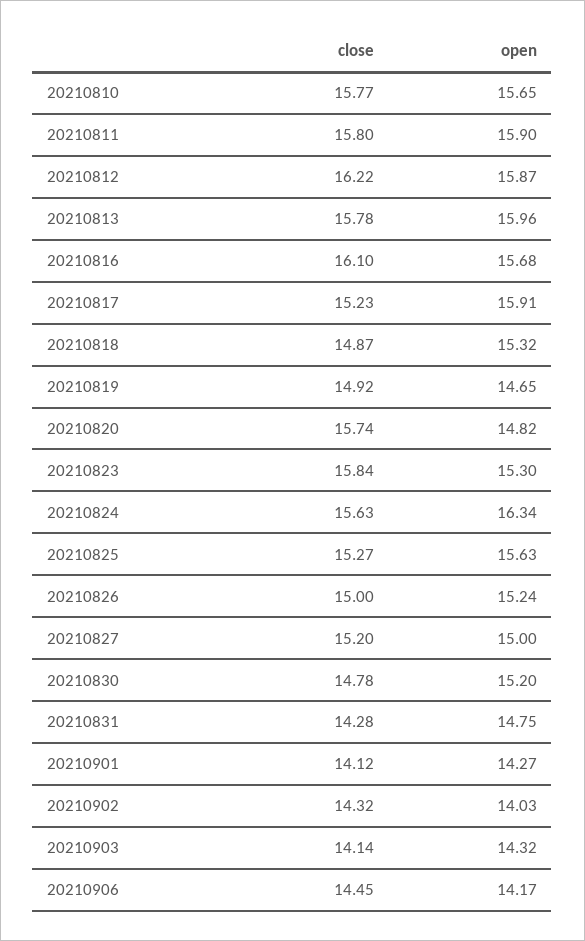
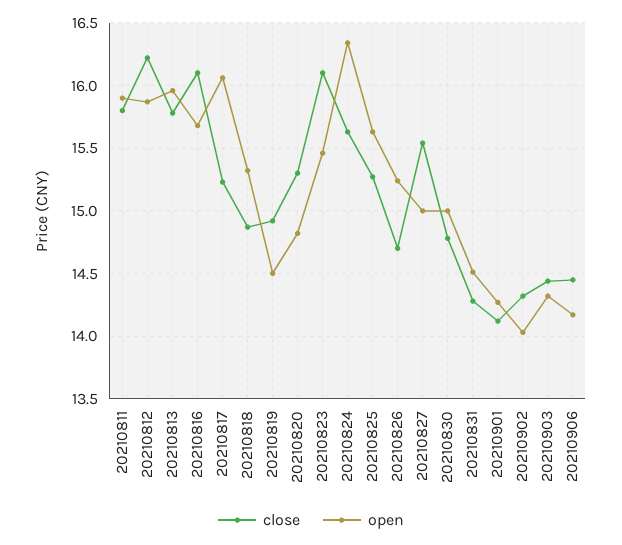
  {
    "close": {
-     "20210810": 15.77,
      "20210811": 15.8,
      "20210812": 16.22,
      "20210813": 15.78,
      "20210816": 16.1,
      "20210817": 15.23,
      "20210818": 14.87,
      "20210819": 14.92,
-     "20210820": 15.74,
+     "20210820": 15.3,
-     "20210823": 15.84,
+     "20210823": 16.1,
      "20210824": 15.63,
      "20210825": 15.27,
-     "20210826": 15,
+     "20210826": 14.7,
-     "20210827": 15.2,
+     "20210827": 15.55,
      "20210830": 14.78,
      "20210831": 14.28,
      "20210901": 14.12,
      "20210902": 14.32,
-     "20210903": 14.14,
+     "20210903": 14.45,
      "20210906": 14.45
    },
    "open": {
-     "20210810": 15.65,
      "20210811": 15.9,
      "20210812": 15.87,
      "20210813": 15.96,
      "20210816": 15.68,
-     "20210817": 15.91,
+     "20210817": 16.05,
      "20210818": 15.32,
-     "20210819": 14.65,
+     "20210819": 14.5,
      "20210820": 14.82,
-     "20210823": 15.3,
+     "20210823": 15.45,
      "20210824": 16.34,
      "20210825": 15.63,
      "20210826": 15.24,
      "20210827": 15,
-     "20210830": 15.2,
+     "20210830": 15,
-     "20210831": 14.75,
+     "20210831": 14.5,
      "20210901": 14.27,
      "20210902": 14.03,
      "20210903": 14.32,
      "20210906": 14.17
    }
  }

